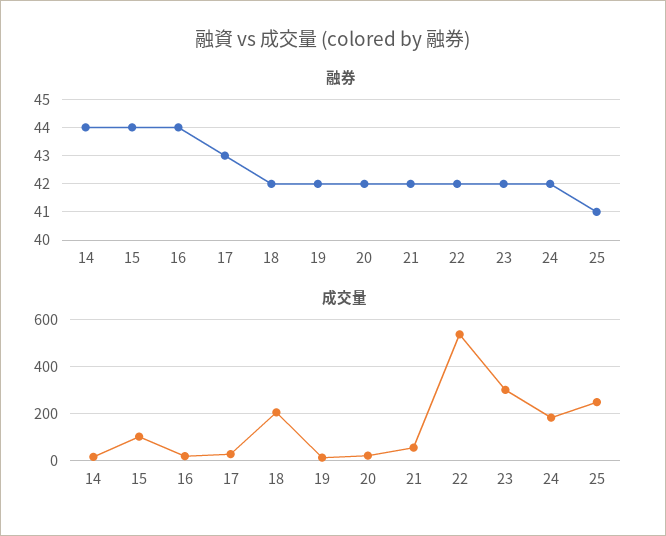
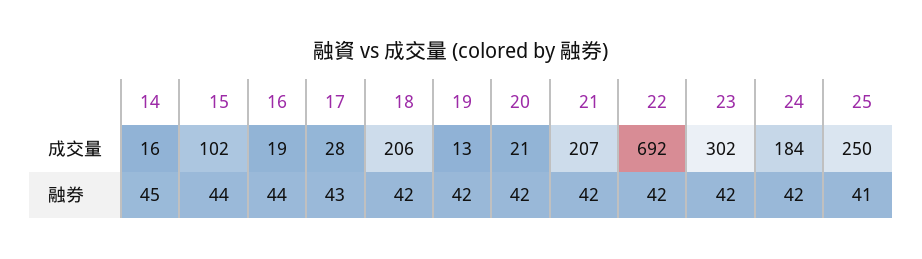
  {
    "融券": {
-     "14": 44,
+     "14": 45,
      "15": 44,
      "16": 44,
      "17": 43,
      "18": 42,
      "19": 42,
      "20": 42,
      "21": 42,
      "22": 42,
      "23": 42,
      "24": 42,
      "25": 41
    },
    "成交量": {
      "14": 16,
      "15": 102,
      "16": 19,
      "17": 28,
      "18": 206,
      "19": 13,
      "20": 21,
-     "21": 50,
+     "21": 207,
-     "22": 550,
+     "22": 692,
      "23": 302,
      "24": 184,
      "25": 250
    }
  }

